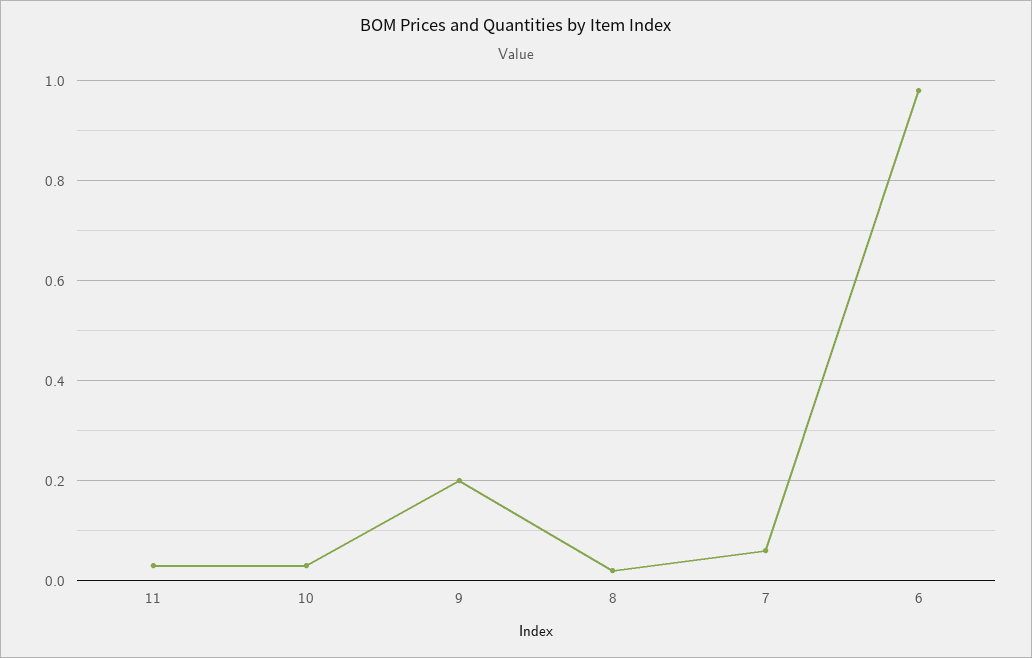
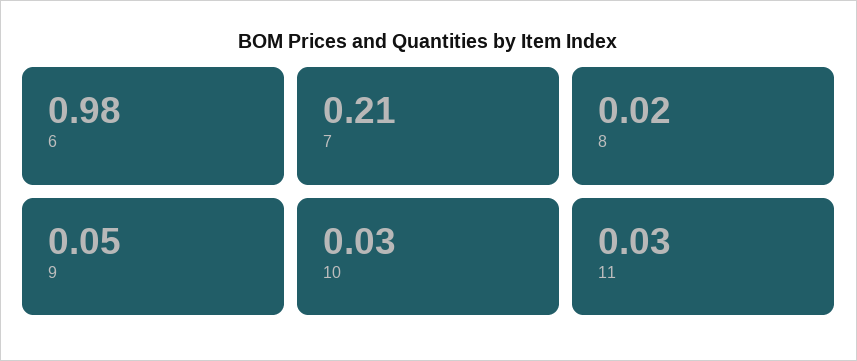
  {
    "11": 0.03,
    "10": 0.03,
-   "9": 0.2,
+   "9": 0.05,
    "8": 0.02,
-   "7": 0.05,
+   "7": 0.21,
    "6": 0.98
  }

